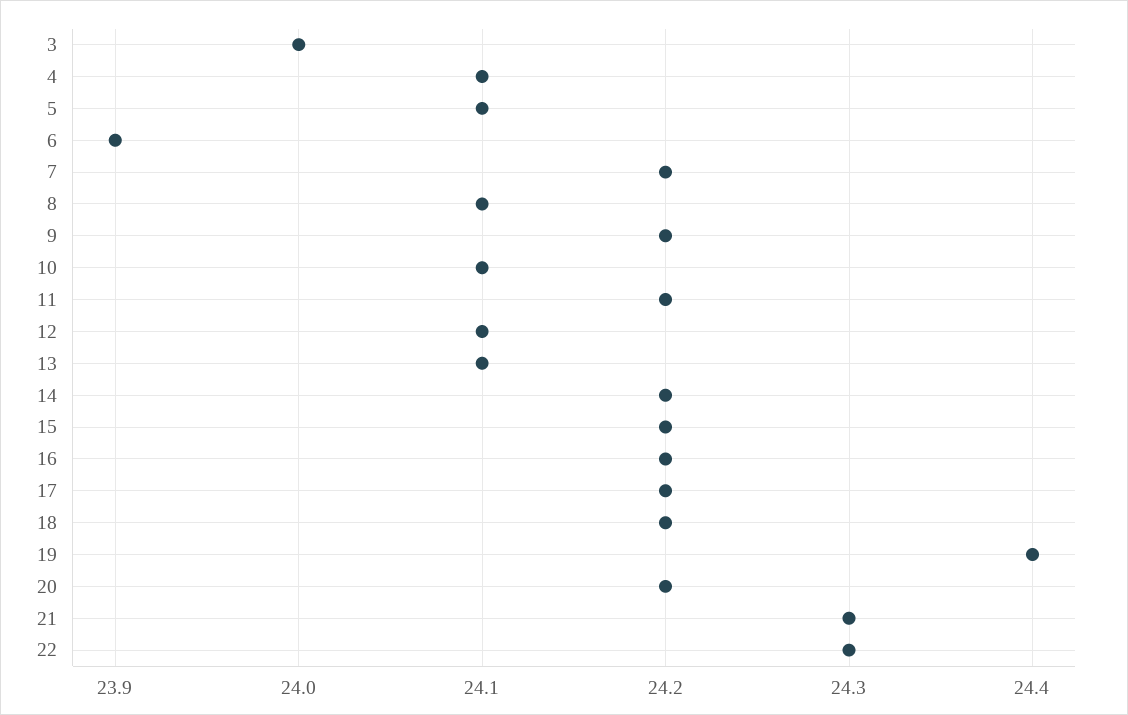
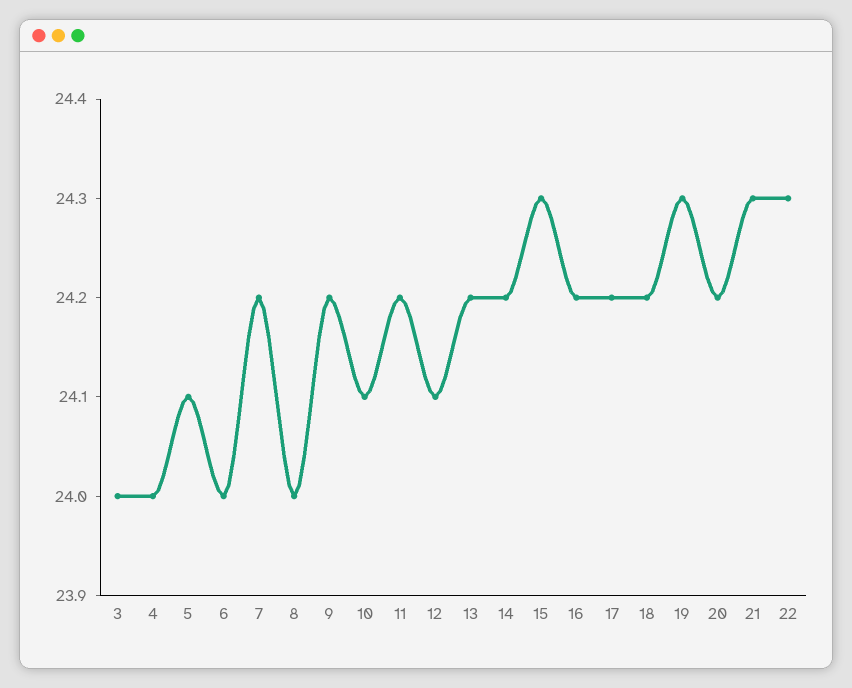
  {
    "3": 24,
-   "4": 24.1,
+   "4": 24,
    "5": 24.1,
-   "6": 23.9,
+   "6": 24,
    "7": 24.2,
-   "8": 24.1,
+   "8": 24,
    "9": 24.2,
    "10": 24.1,
    "11": 24.2,
    "12": 24.1,
-   "13": 24.1,
+   "13": 24.2,
    "14": 24.2,
-   "15": 24.2,
+   "15": 24.3,
    "16": 24.2,
    "17": 24.2,
    "18": 24.2,
-   "19": 24.4,
+   "19": 24.3,
    "20": 24.2,
    "21": 24.3,
    "22": 24.3
  }

